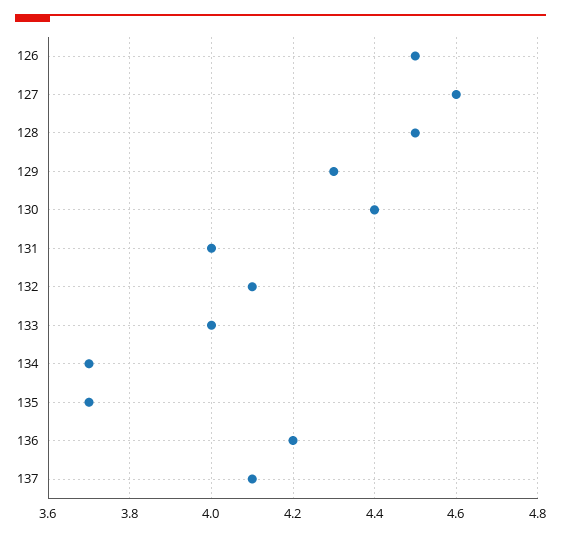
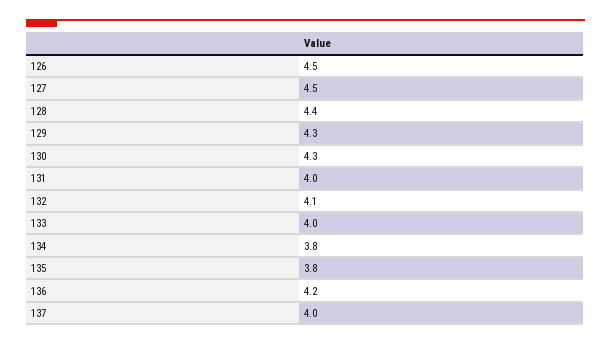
  {
    "126": 4.5,
-   "127": 4.6,
+   "127": 4.5,
-   "128": 4.5,
+   "128": 4.4,
    "129": 4.3,
-   "130": 4.4,
+   "130": 4.3,
    "131": 4,
    "132": 4.1,
    "133": 4,
-   "134": 3.7,
+   "134": 3.8,
-   "135": 3.7,
+   "135": 3.8,
    "136": 4.2,
-   "137": 4.1
+   "137": 4
  }

